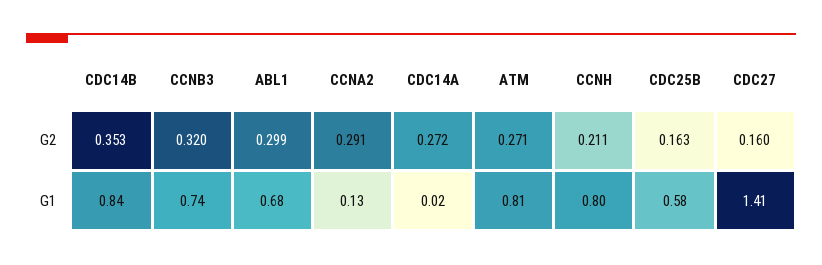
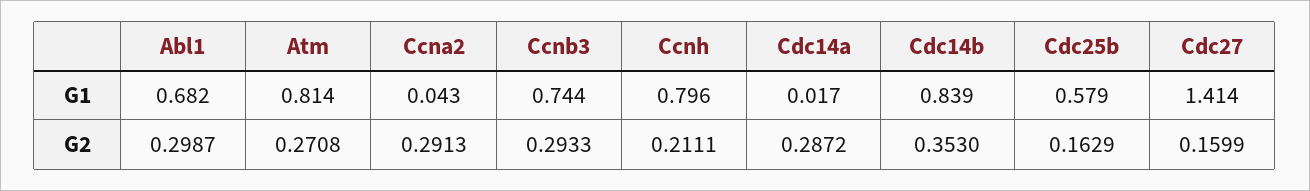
  {
    "CDC14B": {
      "G2": 0.353,
      "G1": 0.839
    },
    "CCNB3": {
-     "G2": 0.32,
+     "G2": 0.2933,
      "G1": 0.744
    },
    "ABL1": {
      "G2": 0.2987,
      "G1": 0.682
    },
    "CCNA2": {
      "G2": 0.2913,
-     "G1": 0.13
+     "G1": 0.043
    },
    "CDC14A": {
-     "G2": 0.272,
+     "G2": 0.2872,
      "G1": 0.017
    },
    "ATM": {
      "G2": 0.2708,
      "G1": 0.814
    },
    "CCNH": {
      "G2": 0.2111,
      "G1": 0.796
    },
    "CDC25B": {
      "G2": 0.1629,
      "G1": 0.579
    },
    "CDC27": {
      "G2": 0.1599,
      "G1": 1.414
    }
  }

